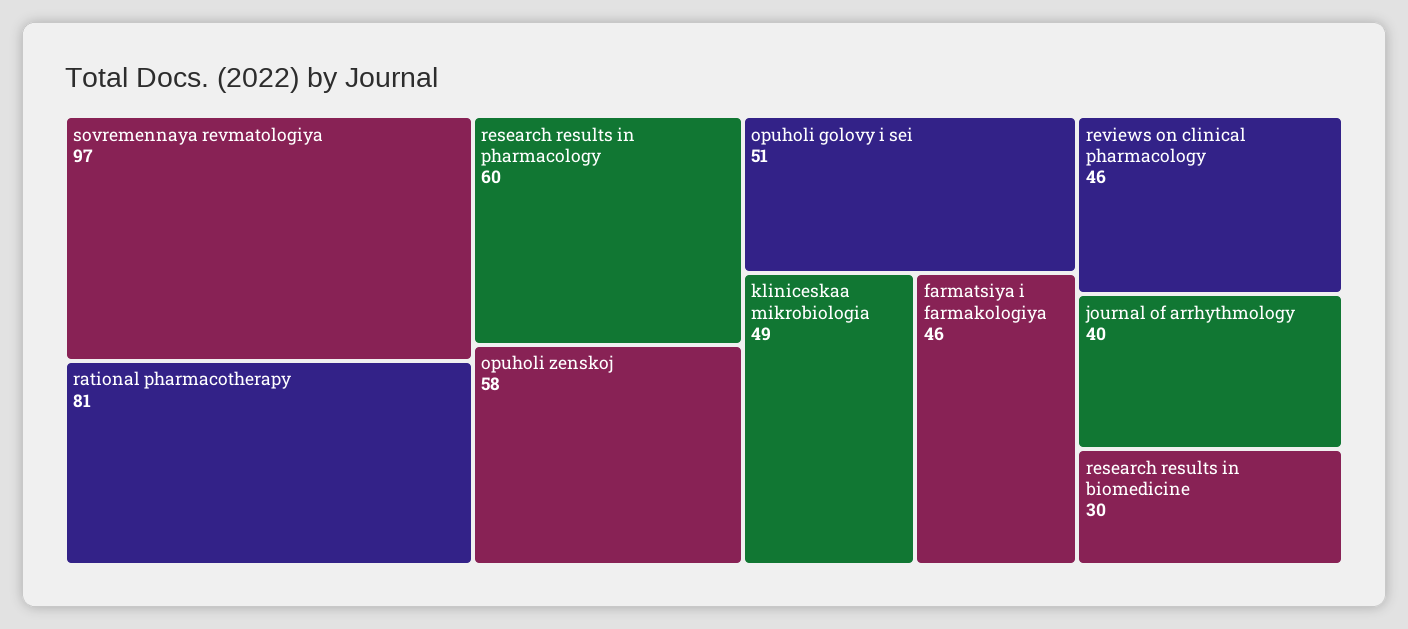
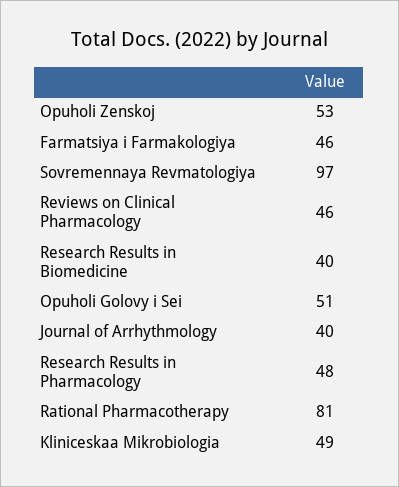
  {
    "sovremennaya revmatologiya": 97,
    "rational pharmacotherapy": 81,
-   "research results in pharmacology": 60,
+   "research results in pharmacology": 48,
-   "opuholi zenskoj": 58,
+   "opuholi zenskoj": 53,
    "opuholi golovy i sei": 51,
    "kliniceskaa mikrobiologia": 49,
    "farmatsiya i farmakologiya": 46,
    "reviews on clinical pharmacology": 46,
    "journal of arrhythmology": 40,
-   "research results in biomedicine": 30
+   "research results in biomedicine": 40
  }

